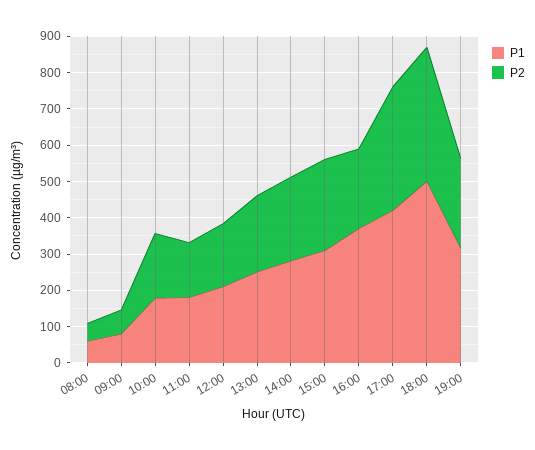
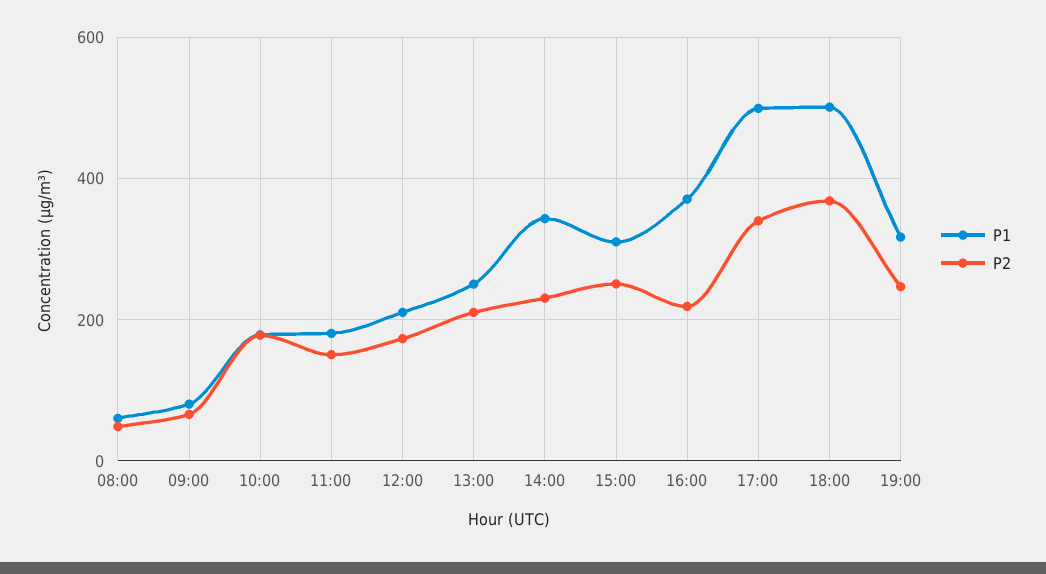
  {
    "P1": {
      "08:00": 60,
      "09:00": 80,
      "10:00": 180,
      "11:00": 180,
      "12:00": 220,
      "13:00": 260,
-     "14:00": 275,
+     "14:00": 340,
      "15:00": 320,
      "16:00": 380,
-     "17:00": 425,
+     "17:00": 500,
      "18:00": 500,
      "19:00": 320
    },
    "P2": {
      "08:00": 40,
      "09:00": 60,
      "10:00": 180,
      "11:00": 160,
      "12:00": 180,
      "13:00": 220,
      "14:00": 240,
      "15:00": 260,
      "16:00": 220,
      "17:00": 340,
      "18:00": 360,
      "19:00": 240
    }
  }

